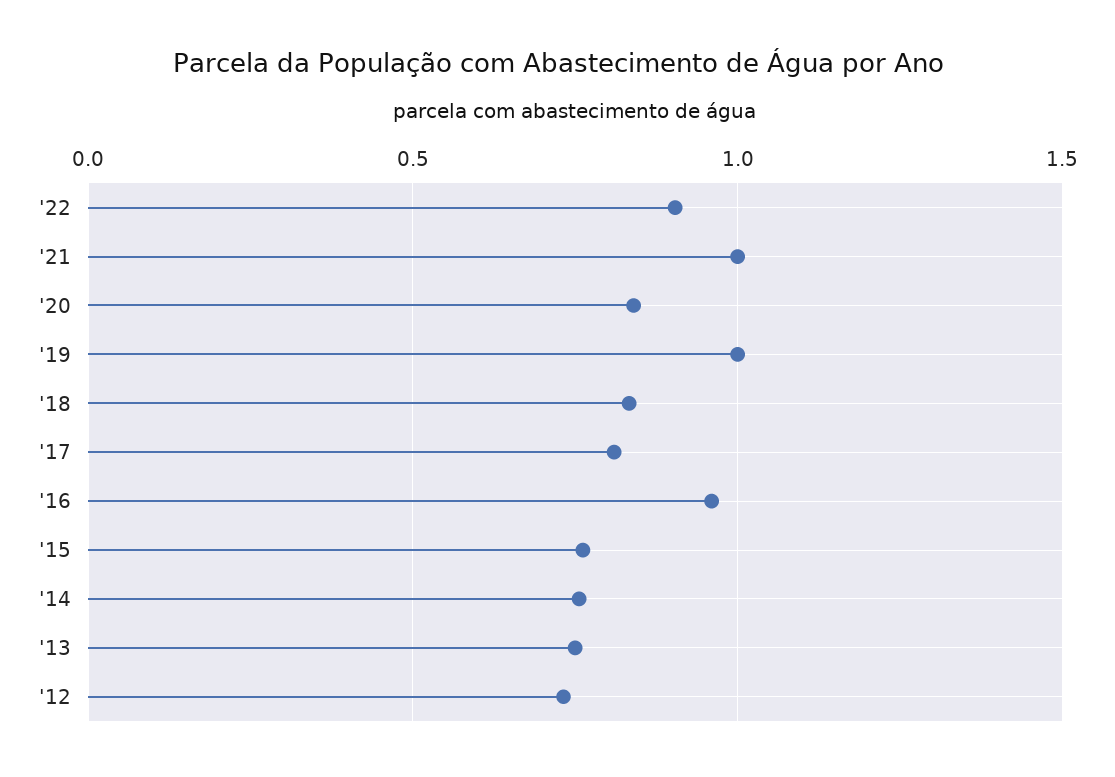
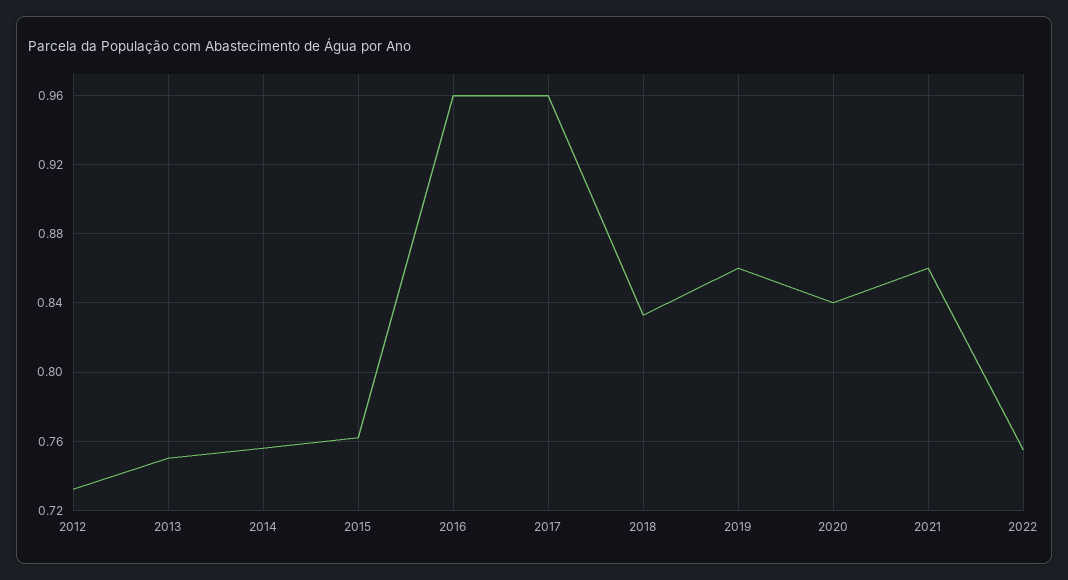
  {
-   "'22": 0.9,
+   "'22": 0.755,
-   "'21": 1,
+   "'21": 0.86,
    "'20": 0.84,
-   "'19": 1,
+   "'19": 0.86,
    "'18": 0.835,
-   "'17": 0.8,
+   "'17": 0.96,
    "'16": 0.96,
    "'15": 0.76,
    "'14": 0.755,
    "'13": 0.75,
    "'12": 0.73
  }

